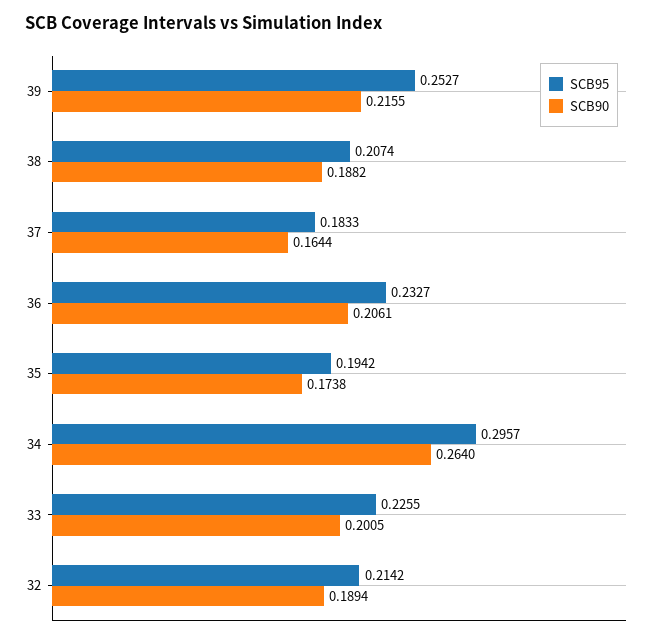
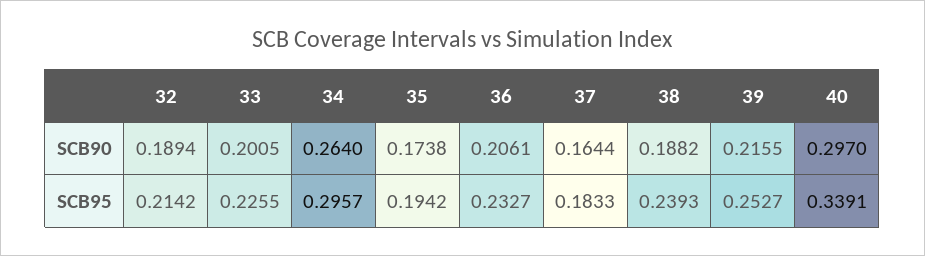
  {
    "SCB95": {
      "39": 0.2527,
-     "38": 0.2074,
+     "38": 0.2393,
      "37": 0.1833,
      "36": 0.2327,
      "35": 0.1942,
      "34": 0.2957,
      "33": 0.2255,
-     "32": 0.2142
+     "32": 0.2142,
+     "40": 0.3391
    },
    "SCB90": {
      "39": 0.2155,
      "38": 0.1882,
      "37": 0.1644,
      "36": 0.2061,
      "35": 0.1738,
      "34": 0.264,
      "33": 0.2005,
-     "32": 0.1894
+     "32": 0.1894,
+     "40": 0.297
    }
  }

